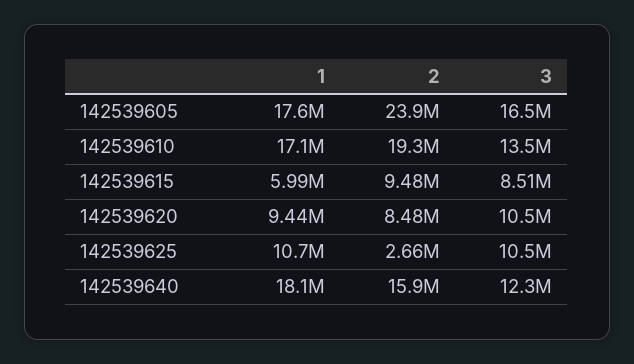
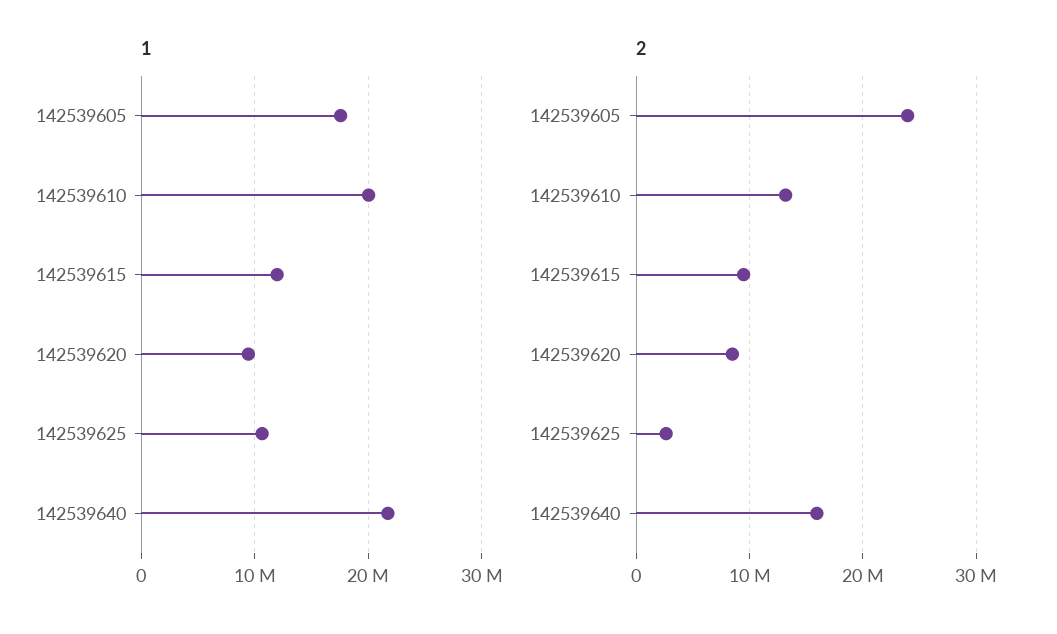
  {
    "1": {
      "142539605": 17600000,
-     "142539610": 17100000,
+     "142539610": 20000000,
-     "142539615": 5990000,
+     "142539615": 12000000,
      "142539620": 9440000,
      "142539625": 10700000,
-     "142539640": 18100000
+     "142539640": 22000000
    },
    "2": {
      "142539605": 23900000,
-     "142539610": 19300000,
+     "142539610": 13000000,
      "142539615": 9480000,
      "142539620": 8480000,
      "142539625": 2660000,
      "142539640": 15900000
-   },
+   }
-   "3": {
-     "142539605": 16500000,
-     "142539610": 13500000,
-     "142539615": 8510000,
-     "142539620": 10500000,
-     "142539625": 10500000,
-     "142539640": 12300000
-   }
  }

